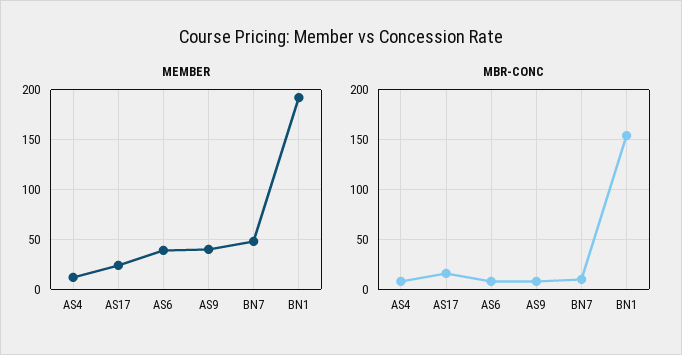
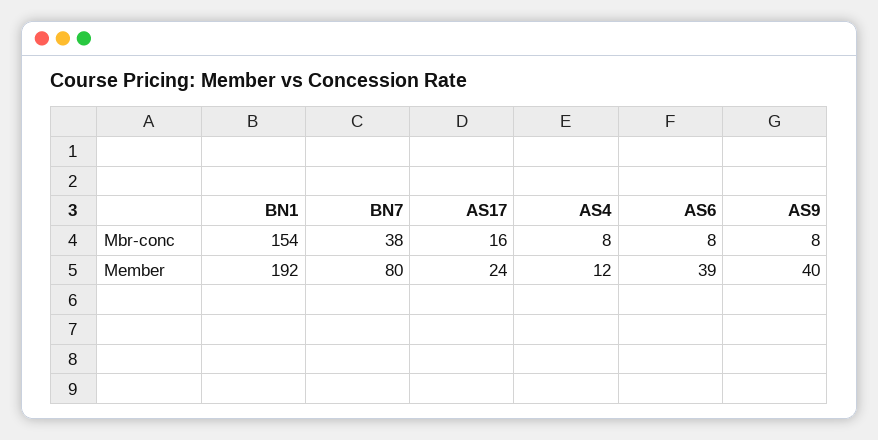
  {
    "MEMBER": {
      "AS4": 12,
      "AS17": 24,
      "AS6": 39,
      "AS9": 40,
-     "BN7": 50,
+     "BN7": 80,
      "BN1": 192
    },
    "MBR-CONC": {
      "AS4": 8,
      "AS17": 16,
      "AS6": 8,
      "AS9": 8,
-     "BN7": 10,
+     "BN7": 38,
      "BN1": 154
    }
  }

